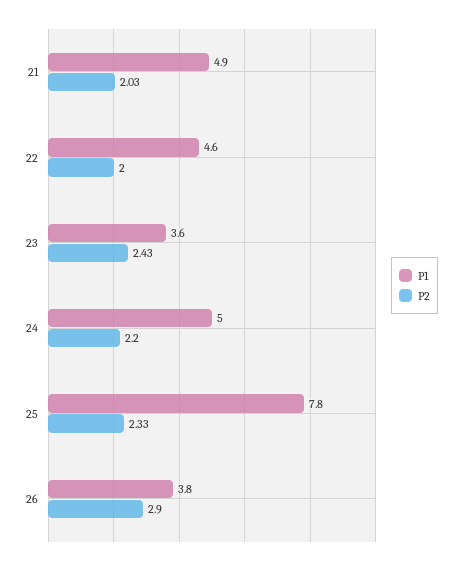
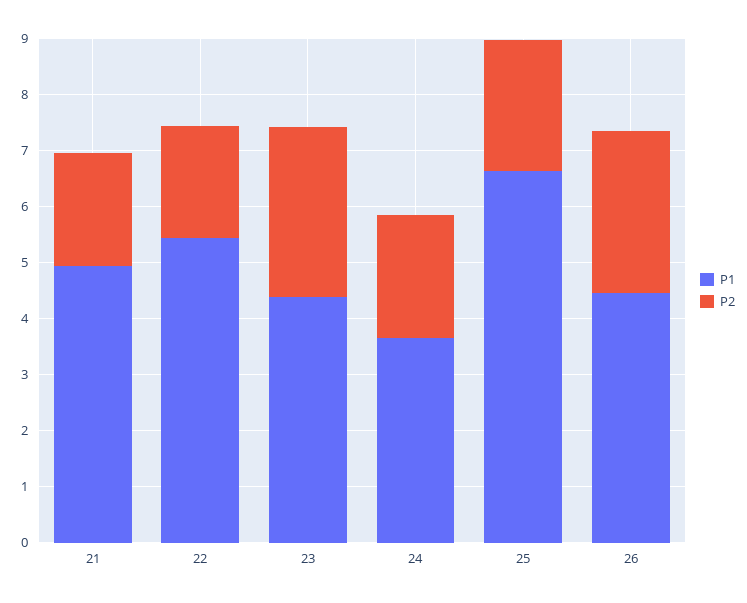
  {
    "P1": {
      "21": 4.9,
-     "22": 4.6,
+     "22": 5.4,
-     "23": 3.6,
+     "23": 4.4,
-     "24": 5,
+     "24": 3.6,
-     "25": 7.8,
+     "25": 6.6,
-     "26": 3.8
+     "26": 4.4
    },
    "P2": {
      "21": 2.03,
      "22": 2,
-     "23": 2.43,
+     "23": 3,
      "24": 2.2,
      "25": 2.33,
      "26": 2.9
    }
  }

